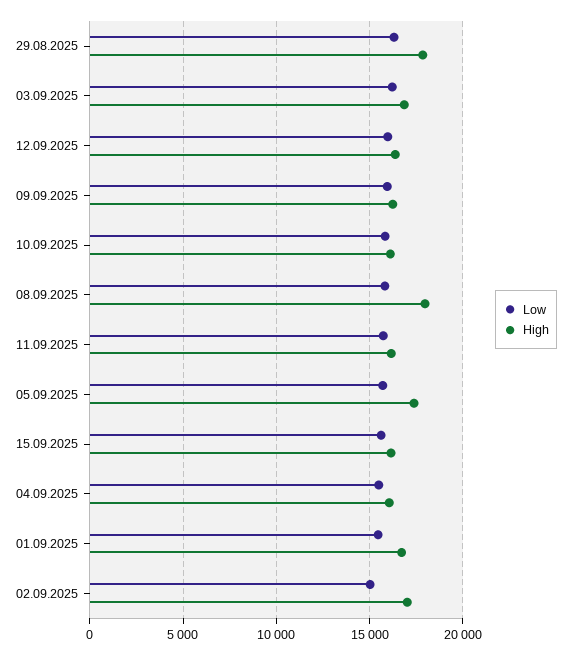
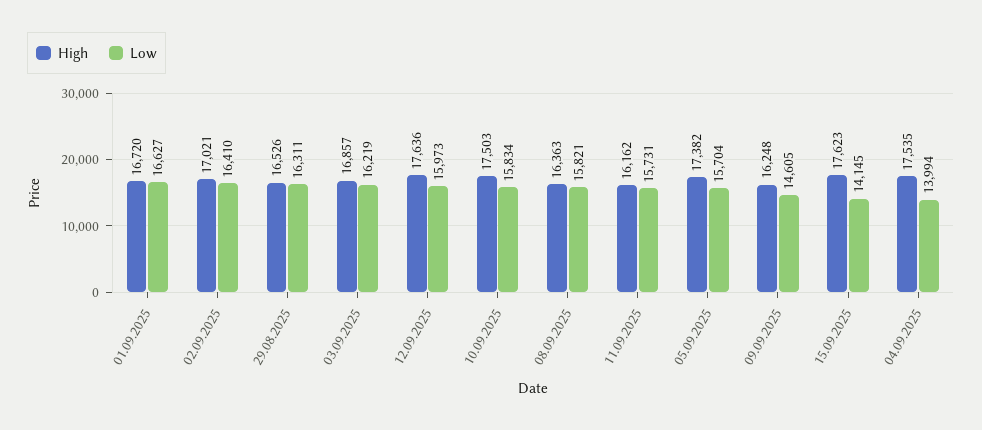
  {
    "Low": {
      "29.08.2025": 16311,
      "03.09.2025": 16219,
      "12.09.2025": 15973,
-     "09.09.2025": 16000,
+     "09.09.2025": 14605,
      "10.09.2025": 15834,
      "08.09.2025": 15821,
      "11.09.2025": 15731,
      "05.09.2025": 15704,
-     "15.09.2025": 15500,
+     "15.09.2025": 14145,
-     "04.09.2025": 15500,
+     "04.09.2025": 13994,
-     "01.09.2025": 15500,
+     "01.09.2025": 16627,
-     "02.09.2025": 15000
+     "02.09.2025": 16410
    },
    "High": {
-     "29.08.2025": 18000,
+     "29.08.2025": 16526,
      "03.09.2025": 16857,
-     "12.09.2025": 16500,
+     "12.09.2025": 17636,
      "09.09.2025": 16248,
-     "10.09.2025": 16000,
+     "10.09.2025": 17503,
-     "08.09.2025": 18000,
+     "08.09.2025": 16363,
      "11.09.2025": 16162,
      "05.09.2025": 17382,
-     "15.09.2025": 16000,
+     "15.09.2025": 17623,
-     "04.09.2025": 16000,
+     "04.09.2025": 17535,
      "01.09.2025": 16720,
      "02.09.2025": 17021
    }
  }

